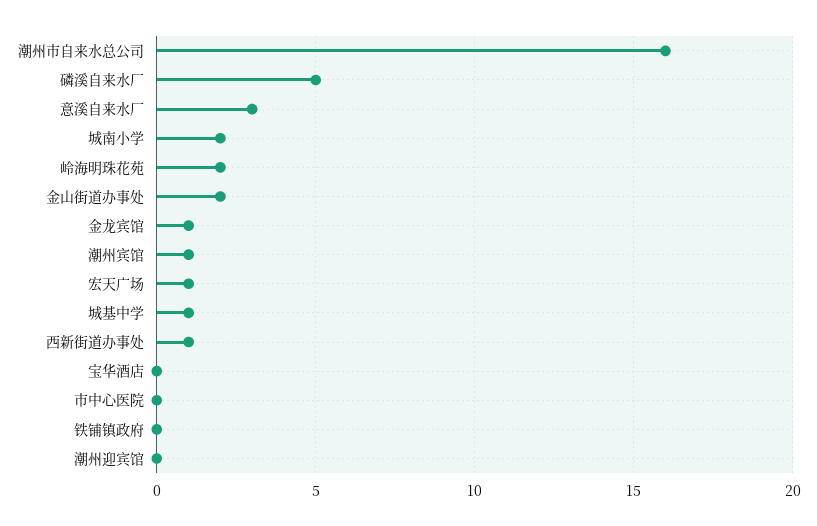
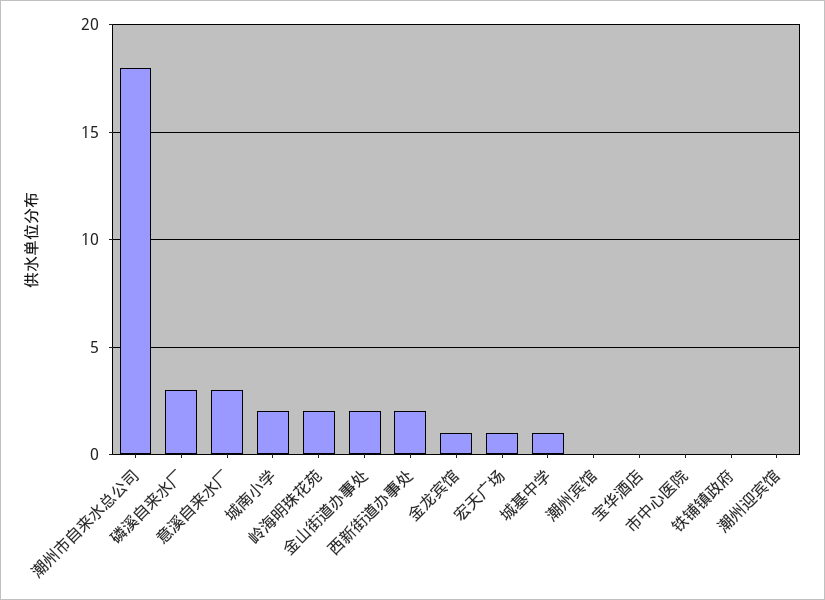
  {
-   "潮州市自来水总公司": 16,
+   "潮州市自来水总公司": 18,
-   "磷溪自来水厂": 5,
+   "磷溪自来水厂": 3,
    "意溪自来水厂": 3,
    "城南小学": 2,
    "岭海明珠花苑": 2,
    "金山街道办事处": 2,
    "金龙宾馆": 1,
-   "潮州宾馆": 1,
+   "潮州宾馆": 0,
    "宏天广场": 1,
    "城基中学": 1,
-   "西新街道办事处": 1,
+   "西新街道办事处": 2,
    "宝华酒店": 0,
    "市中心医院": 0,
    "铁铺镇政府": 0,
    "潮州迎宾馆": 0
  }

